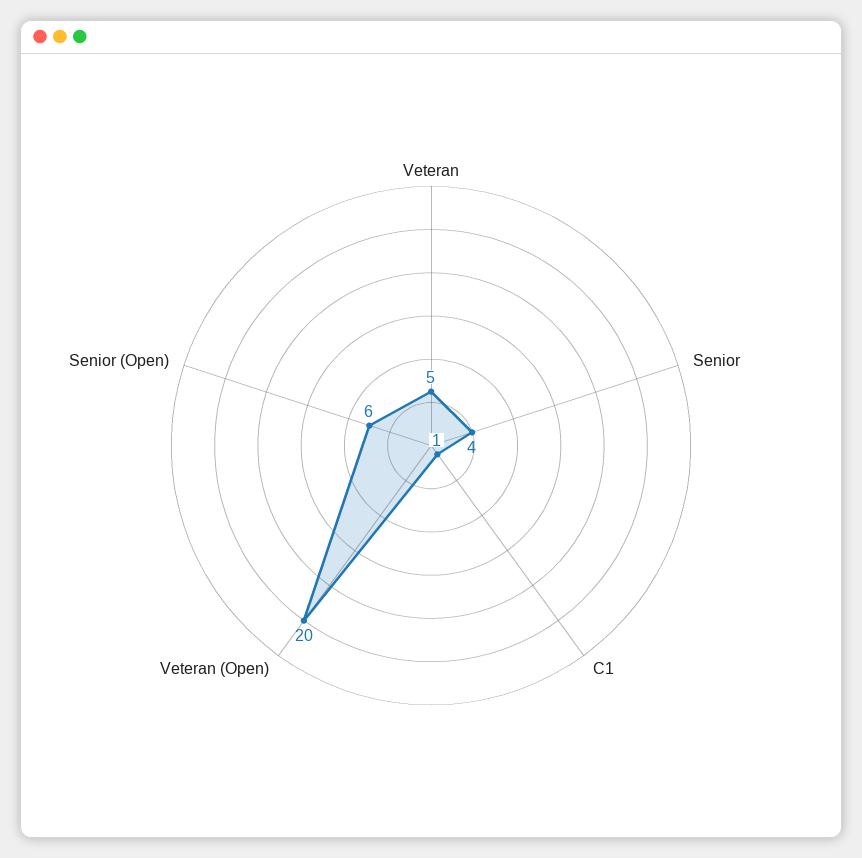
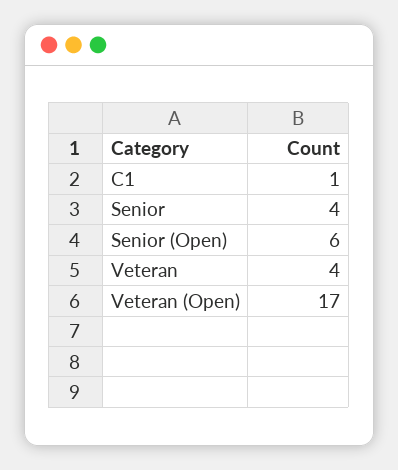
  {
-   "Veteran": 5,
+   "Veteran": 4,
    "Senior": 4,
    "C1": 1,
-   "Veteran (Open)": 20,
+   "Veteran (Open)": 17,
    "Senior (Open)": 6
  }

